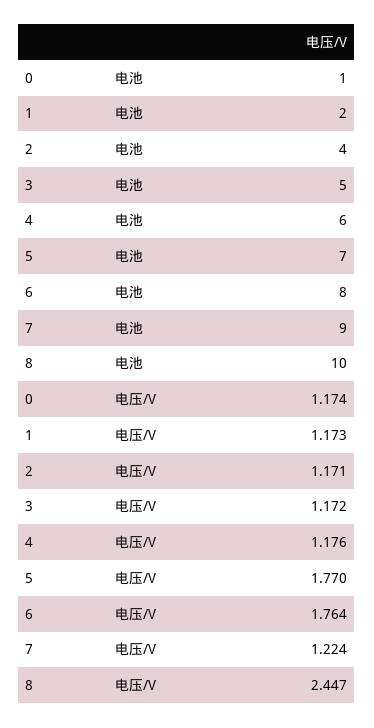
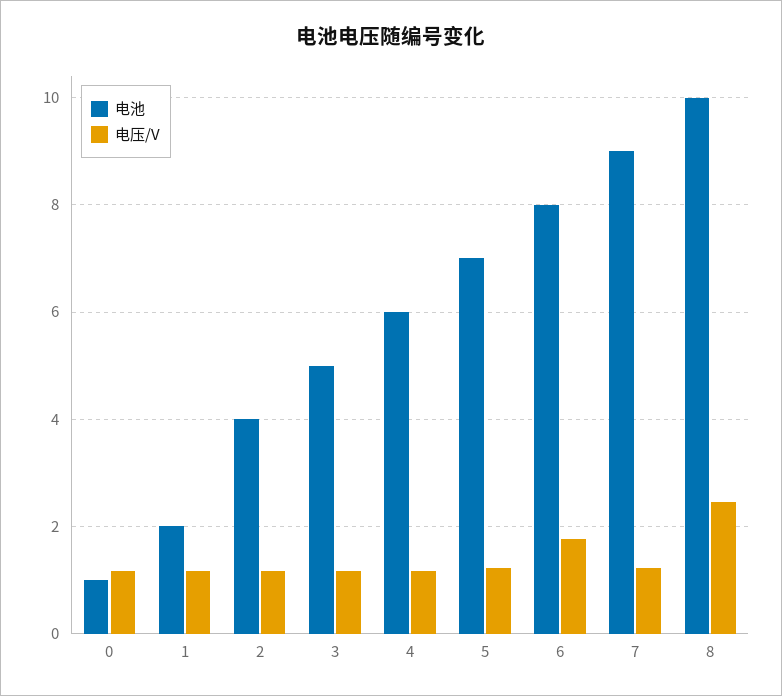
  {
    "电池": {
      "0": 1,
      "1": 2,
      "2": 4,
      "3": 5,
      "4": 6,
      "5": 7,
      "6": 8,
      "7": 9,
      "8": 10
    },
    "电压/V": {
      "0": 1.174,
      "1": 1.173,
      "2": 1.171,
      "3": 1.172,
      "4": 1.176,
-     "5": 1.77,
+     "5": 1.2,
      "6": 1.764,
      "7": 1.224,
      "8": 2.447
    }
  }

